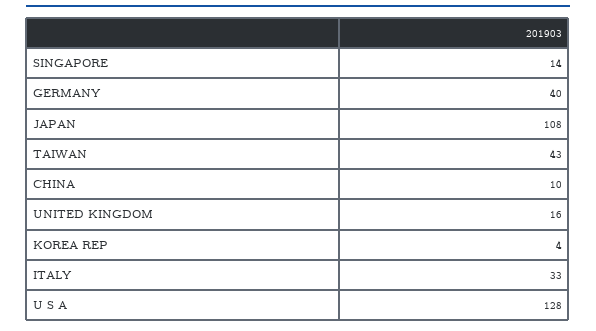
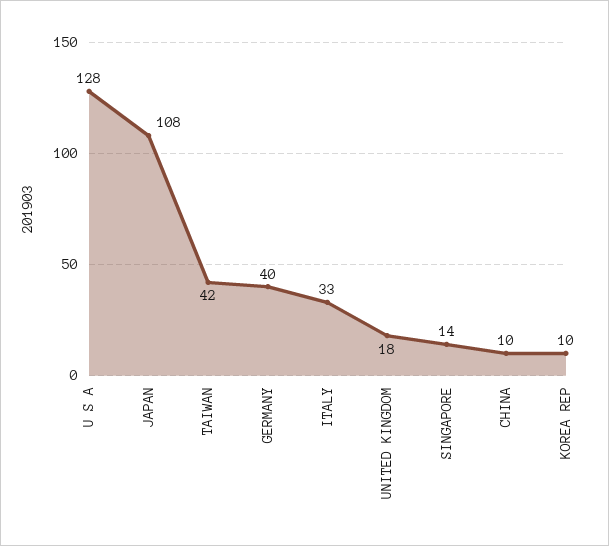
  {
    "SINGAPORE": 14,
    "GERMANY": 40,
    "JAPAN": 108,
-   "TAIWAN": 43,
+   "TAIWAN": 42,
    "CHINA": 10,
-   "UNITED KINGDOM": 16,
+   "UNITED KINGDOM": 18,
-   "KOREA REP": 4,
+   "KOREA REP": 10,
    "ITALY": 33,
    "U S A": 128
  }

